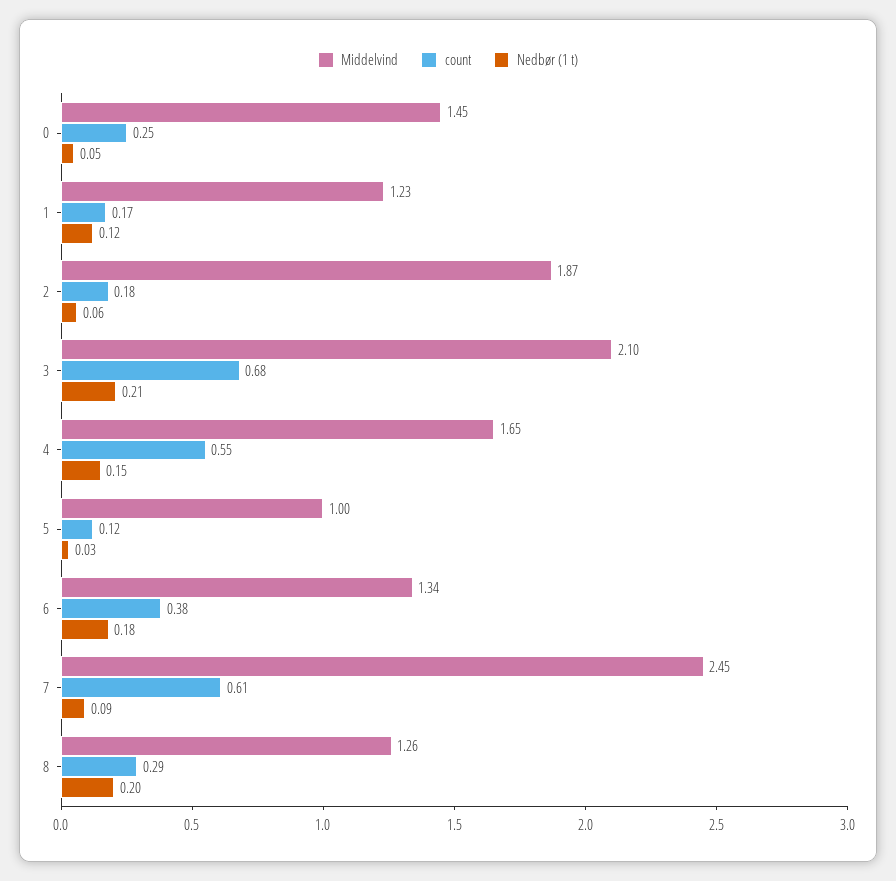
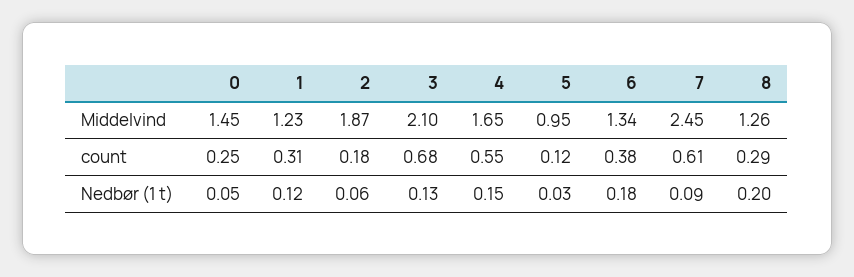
  {
    "Middelvind": {
      "0": 1.45,
      "1": 1.23,
      "2": 1.87,
      "3": 2.1,
      "4": 1.65,
-     "5": 1,
+     "5": 0.95,
      "6": 1.34,
      "7": 2.45,
      "8": 1.26
    },
    "count": {
      "0": 0.25,
-     "1": 0.17,
+     "1": 0.31,
      "2": 0.18,
      "3": 0.68,
      "4": 0.55,
      "5": 0.12,
      "6": 0.38,
      "7": 0.61,
      "8": 0.29
    },
    "Nedbør (1 t)": {
      "0": 0.05,
      "1": 0.12,
      "2": 0.06,
-     "3": 0.21,
+     "3": 0.13,
      "4": 0.15,
      "5": 0.03,
      "6": 0.18,
      "7": 0.09,
      "8": 0.2
    }
  }

